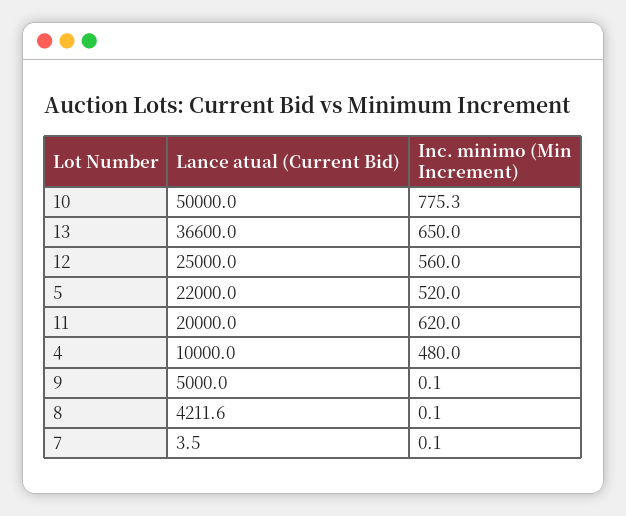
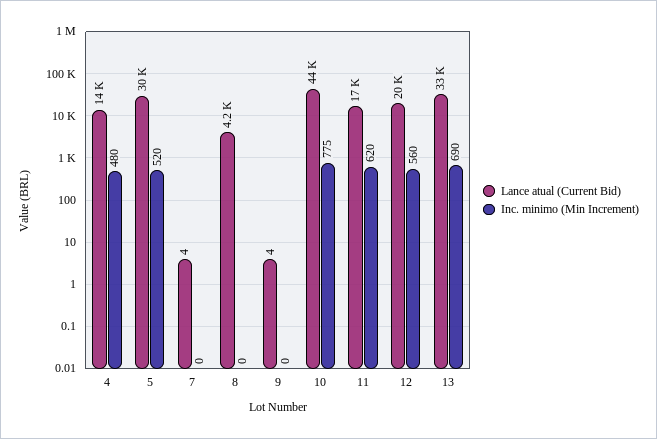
  {
    "Lance atual (Current Bid)": {
-     "10": 50000,
+     "10": 44000,
-     "13": 36600,
+     "13": 33000,
-     "12": 25000,
+     "12": 20000,
-     "5": 22000,
+     "5": 30000,
-     "11": 20000,
+     "11": 17000,
-     "4": 10000,
+     "4": 14000,
-     "9": 5000,
+     "9": 4,
      "8": 4211.6,
      "7": 3.5
    },
    "Inc. minimo (Min Increment)": {
      "10": 775.3,
-     "13": 650,
+     "13": 690,
      "12": 560,
      "5": 520,
      "11": 620,
      "4": 480,
      "9": 0.1,
      "8": 0.1,
      "7": 0.1
    }
  }

